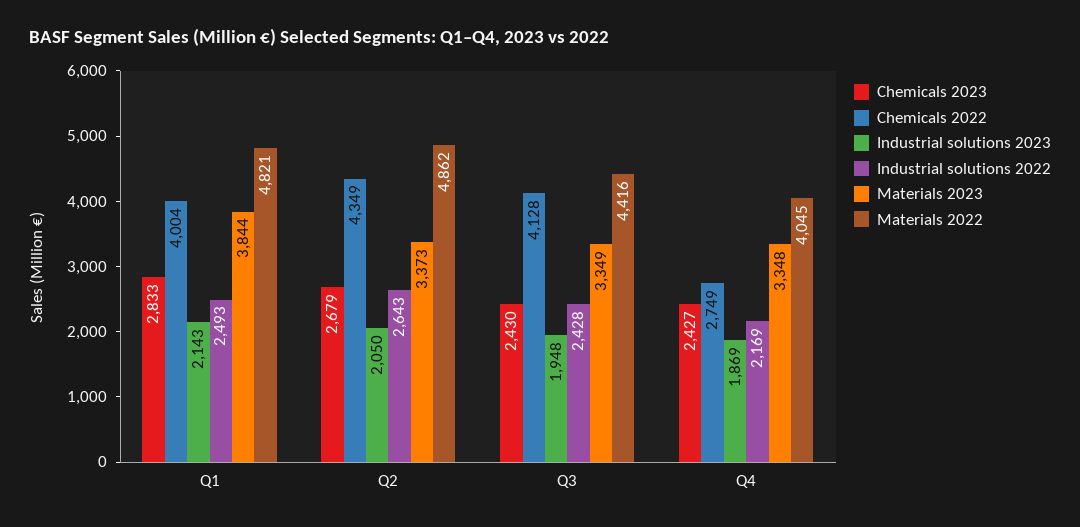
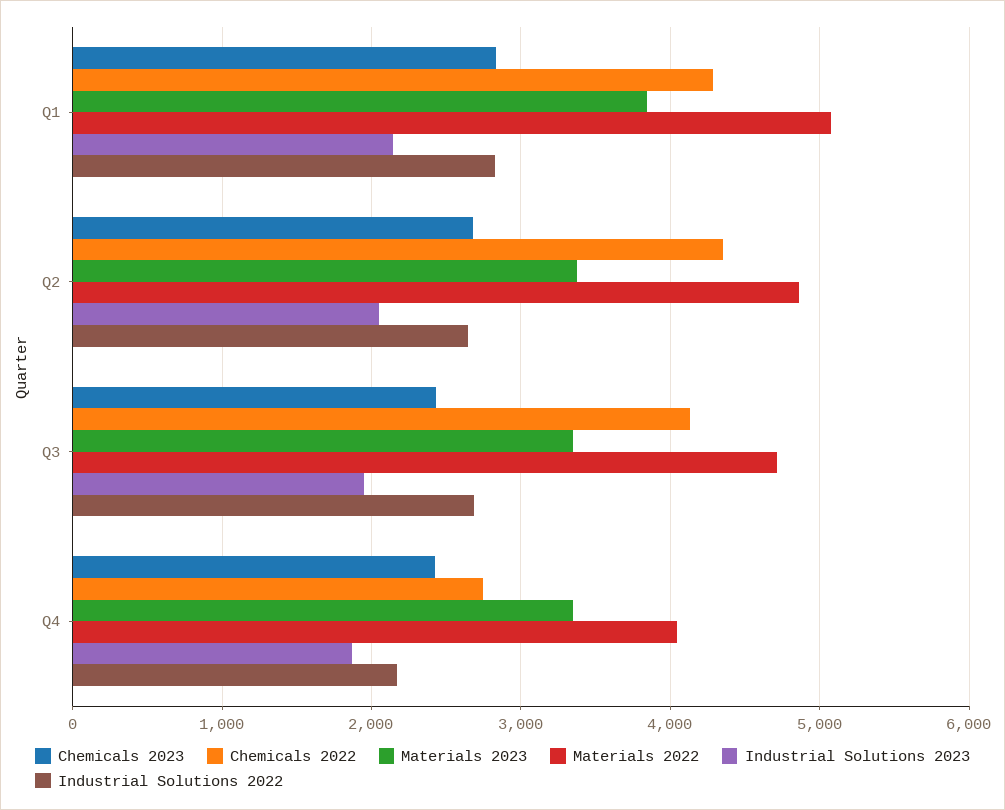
  {
    "Chemicals 2023": {
      "Q1": 2833,
      "Q2": 2679,
      "Q3": 2430,
      "Q4": 2427
    },
    "Chemicals 2022": {
-     "Q1": 4004,
+     "Q1": 4300,
      "Q2": 4349,
      "Q3": 4128,
      "Q4": 2749
    },
    "Industrial solutions 2023": {
      "Q1": 2143,
      "Q2": 2050,
      "Q3": 1948,
      "Q4": 1869
    },
    "Industrial solutions 2022": {
-     "Q1": 2493,
+     "Q1": 2800,
      "Q2": 2643,
-     "Q3": 2428,
+     "Q3": 2700,
      "Q4": 2169
    },
    "Materials 2023": {
      "Q1": 3844,
      "Q2": 3373,
      "Q3": 3349,
      "Q4": 3348
    },
    "Materials 2022": {
-     "Q1": 4821,
+     "Q1": 5100,
      "Q2": 4862,
-     "Q3": 4416,
+     "Q3": 4700,
      "Q4": 4045
    }
  }

